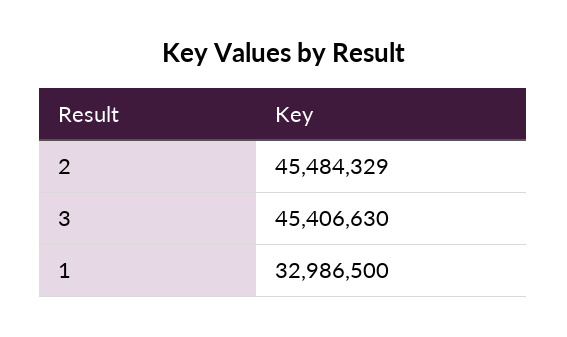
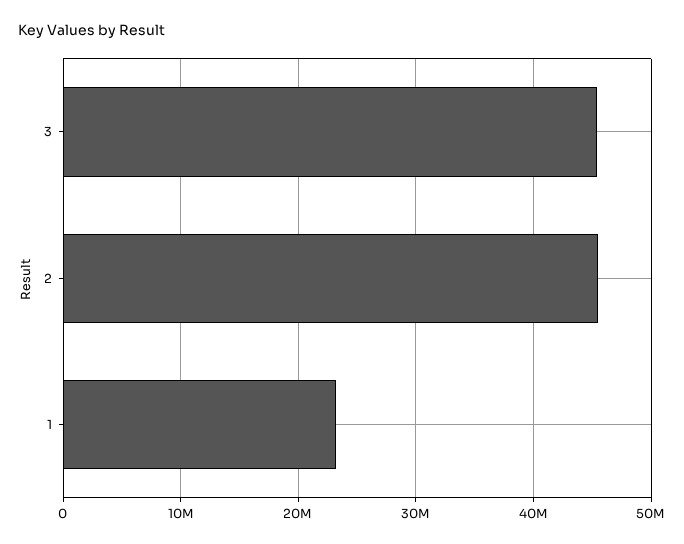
  {
    "2": 45484329,
    "3": 45406630,
-   "1": 32986500
+   "1": 23000000
  }

